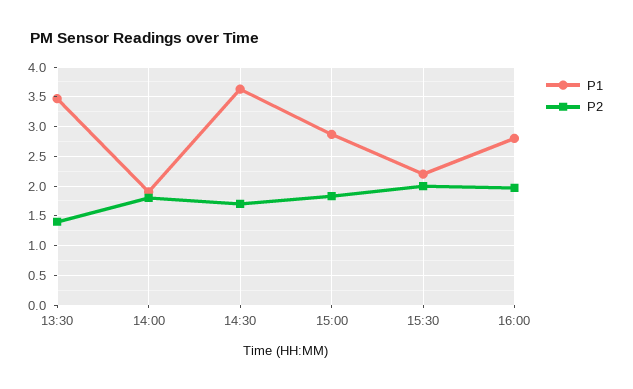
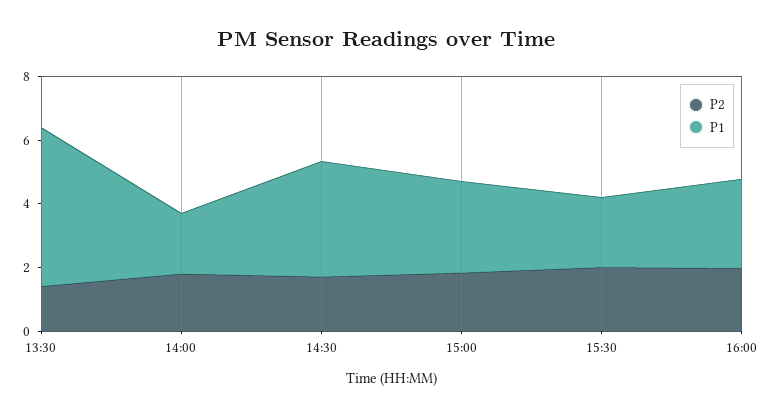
  {
    "P1": {
-     "13:30": 3.5,
+     "13:30": 5,
      "14:00": 2,
      "14:30": 3.75,
      "15:00": 2.75,
      "15:30": 2.25,
      "16:00": 2.75
    },
    "P2": {
      "13:30": 1.5,
      "14:00": 1.75,
      "14:30": 1.75,
      "15:00": 1.75,
      "15:30": 2,
      "16:00": 2
    }
  }

